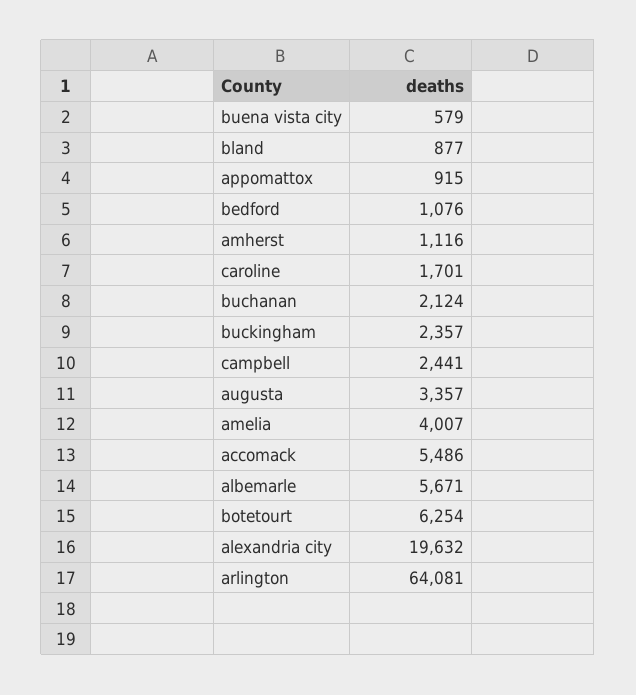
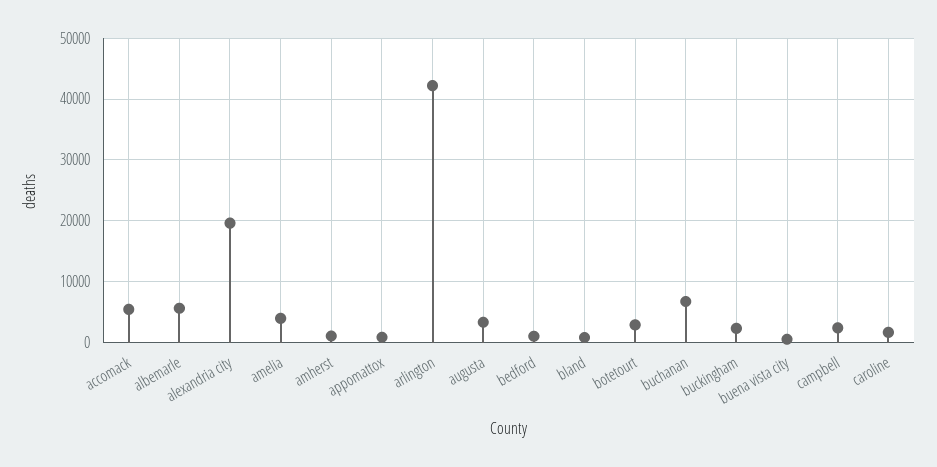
  {
    "buena vista city": 579,
    "bland": 877,
    "appomattox": 915,
    "bedford": 1076,
    "amherst": 1116,
    "caroline": 1701,
-   "buchanan": 2124,
+   "buchanan": 7000,
    "buckingham": 2357,
    "campbell": 2441,
    "augusta": 3357,
    "amelia": 4007,
    "accomack": 5486,
    "albemarle": 5671,
-   "botetourt": 6254,
+   "botetourt": 3000,
    "alexandria city": 19632,
-   "arlington": 64081
+   "arlington": 42000
  }

